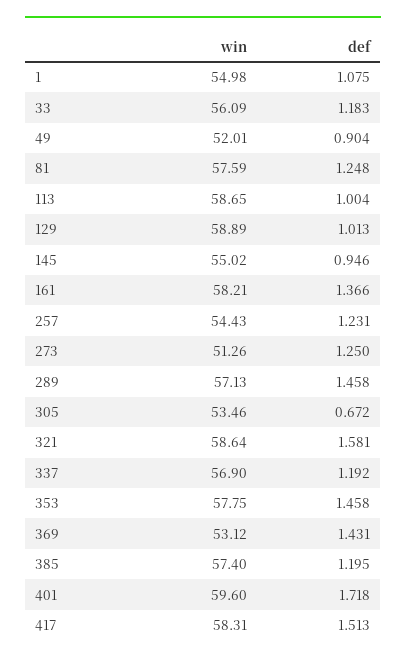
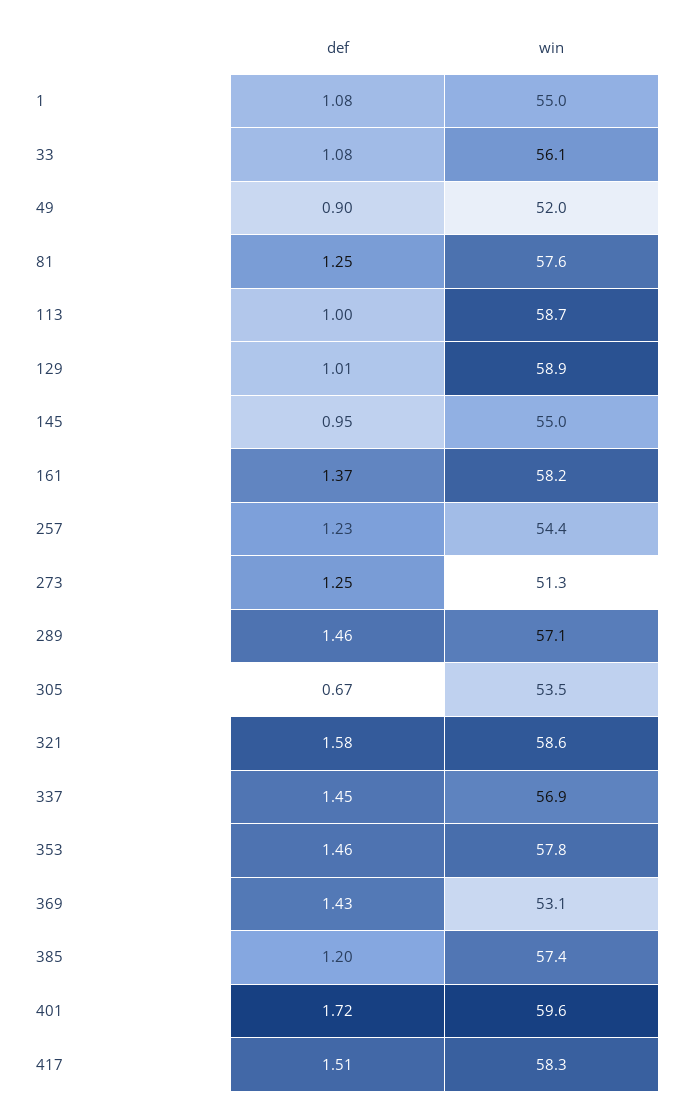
  {
    "win": {
      "1": 54.98,
      "33": 56.09,
      "49": 52.01,
      "81": 57.59,
      "113": 58.65,
      "129": 58.89,
      "145": 55.02,
      "161": 58.21,
      "257": 54.43,
      "273": 51.26,
      "289": 57.13,
      "305": 53.46,
      "321": 58.64,
      "337": 56.9,
      "353": 57.75,
      "369": 53.12,
      "385": 57.4,
      "401": 59.6,
      "417": 58.31
    },
    "def": {
      "1": 1.075,
-     "33": 1.183,
+     "33": 1.08,
      "49": 0.904,
      "81": 1.248,
      "113": 1.004,
      "129": 1.013,
      "145": 0.946,
      "161": 1.366,
      "257": 1.231,
      "273": 1.25,
      "289": 1.458,
      "305": 0.672,
      "321": 1.581,
-     "337": 1.192,
+     "337": 1.45,
      "353": 1.458,
      "369": 1.431,
      "385": 1.195,
      "401": 1.718,
      "417": 1.513
    }
  }

